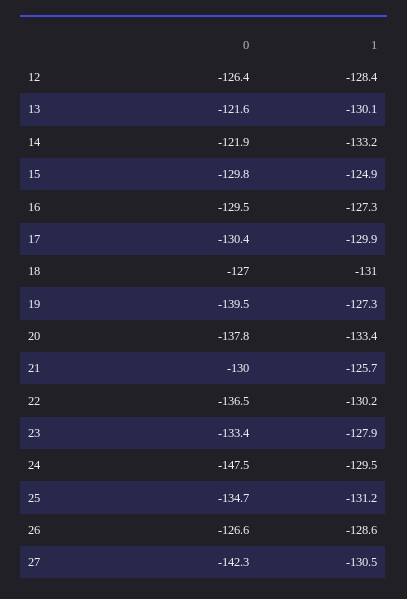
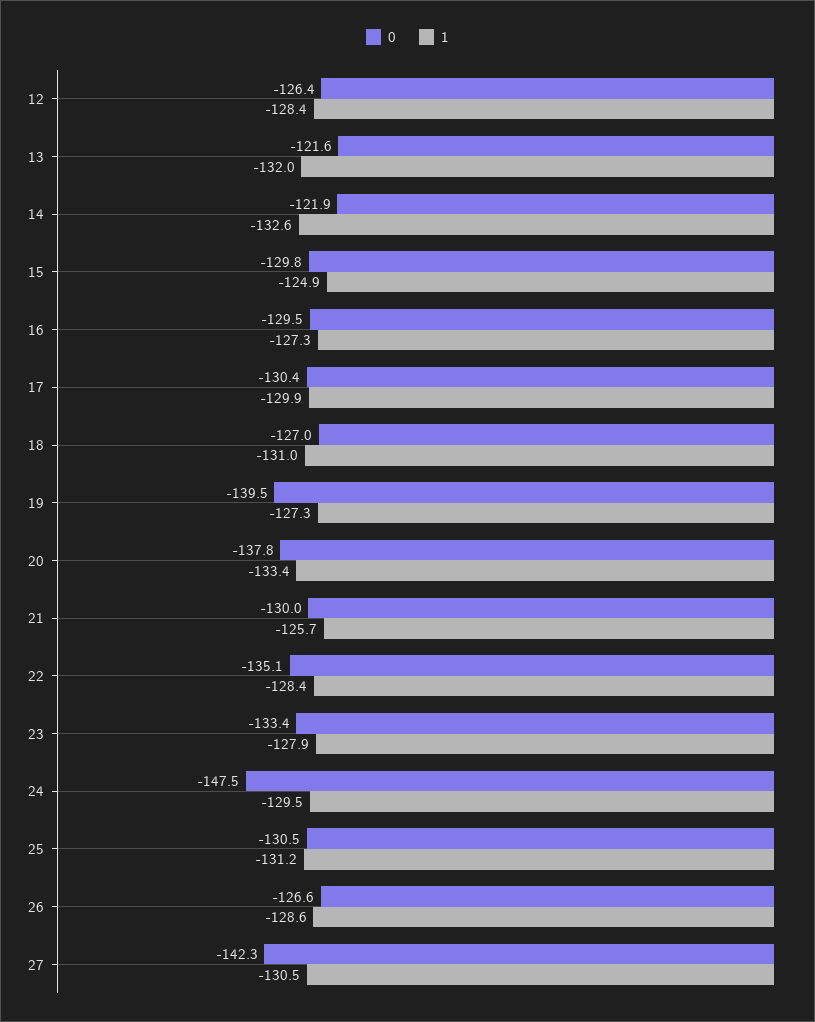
  {
    "0": {
      "12": -126.4,
      "13": -121.6,
      "14": -121.9,
      "15": -129.8,
      "16": -129.5,
      "17": -130.4,
      "18": -127,
      "19": -139.5,
      "20": -137.8,
      "21": -130,
-     "22": -136.5,
+     "22": -135.1,
      "23": -133.4,
      "24": -147.5,
-     "25": -134.7,
+     "25": -130.5,
      "26": -126.6,
      "27": -142.3
    },
    "1": {
      "12": -128.4,
-     "13": -130.1,
+     "13": -132,
-     "14": -133.2,
+     "14": -132.6,
      "15": -124.9,
      "16": -127.3,
      "17": -129.9,
      "18": -131,
      "19": -127.3,
      "20": -133.4,
      "21": -125.7,
-     "22": -130.2,
+     "22": -128.4,
      "23": -127.9,
      "24": -129.5,
      "25": -131.2,
      "26": -128.6,
      "27": -130.5
    }
  }

